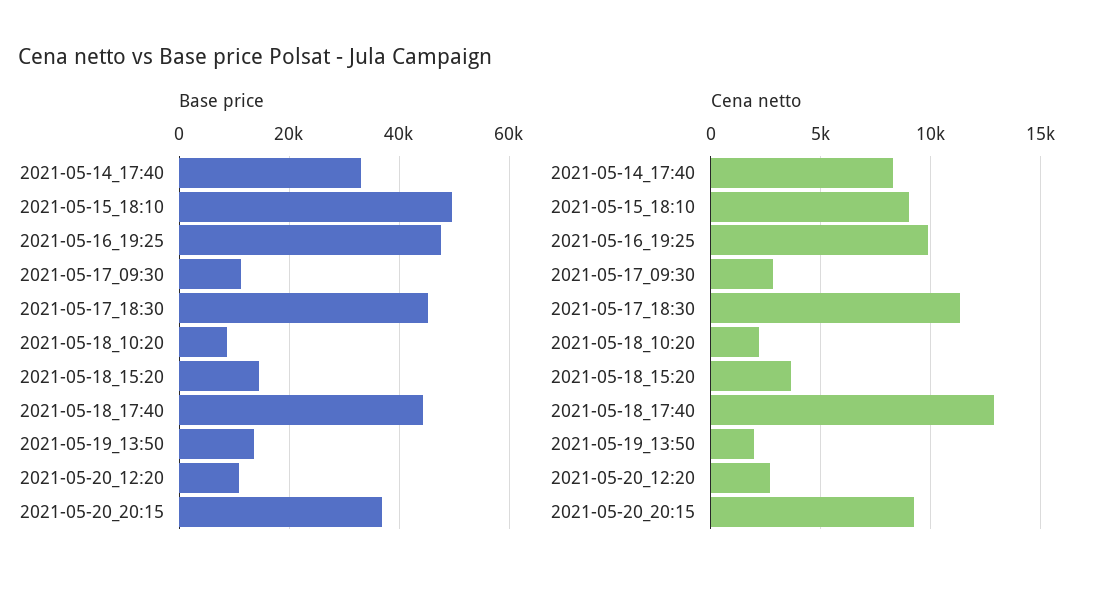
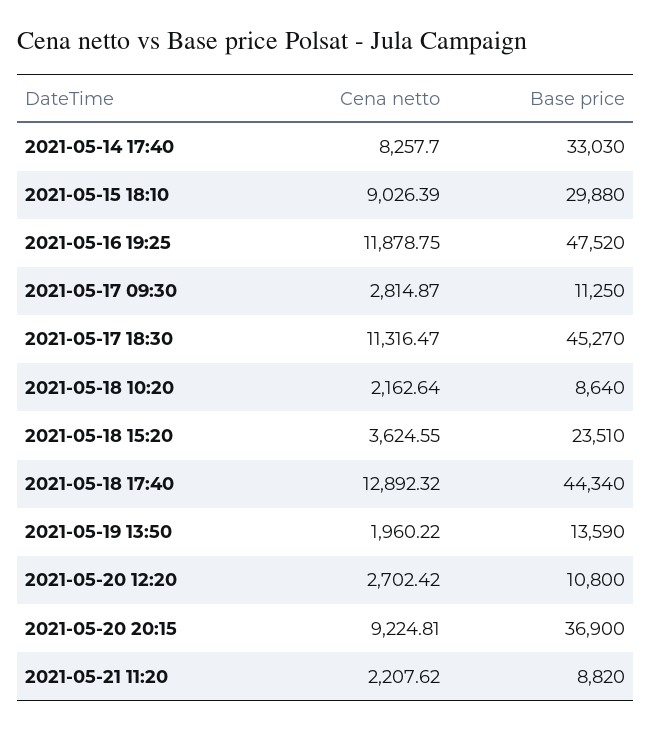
  {
    "Base price": {
      "2021-05-14_17:40": 33030,
-     "2021-05-15_18:10": 50000,
+     "2021-05-15_18:10": 29880,
      "2021-05-16_19:25": 47520,
      "2021-05-17_09:30": 11250,
      "2021-05-17_18:30": 45270,
      "2021-05-18_10:20": 8640,
-     "2021-05-18_15:20": 14000,
+     "2021-05-18_15:20": 23510,
      "2021-05-18_17:40": 44340,
      "2021-05-19_13:50": 13590,
      "2021-05-20_12:20": 10800,
-     "2021-05-20_20:15": 36900
+     "2021-05-20_20:15": 36900,
+     "2021-05-21 11:20": 8820
    },
    "Cena netto": {
      "2021-05-14_17:40": 8257.7,
      "2021-05-15_18:10": 9026.39,
-     "2021-05-16_19:25": 10000,
+     "2021-05-16_19:25": 11878.75,
      "2021-05-17_09:30": 2814.87,
      "2021-05-17_18:30": 11316.47,
      "2021-05-18_10:20": 2162.64,
      "2021-05-18_15:20": 3624.55,
      "2021-05-18_17:40": 12892.32,
      "2021-05-19_13:50": 1960.22,
      "2021-05-20_12:20": 2702.42,
-     "2021-05-20_20:15": 9224.81
+     "2021-05-20_20:15": 9224.81,
+     "2021-05-21 11:20": 2207.62
    }
  }

